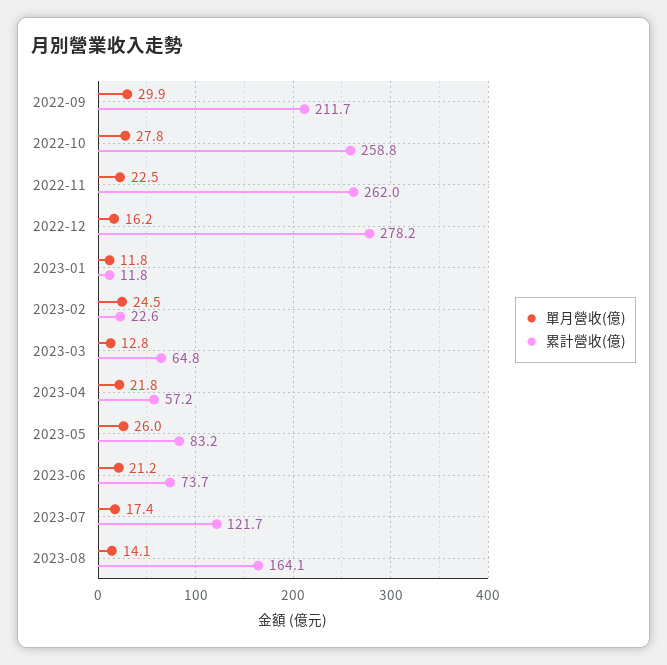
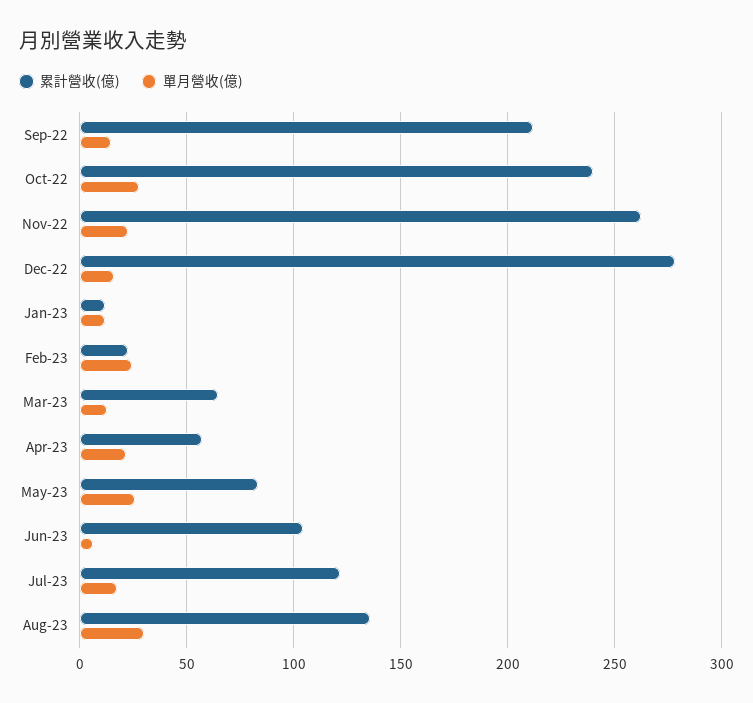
  {
    "單月營收(億)": {
-     "2022-09": 29.9,
+     "2022-09": 15,
      "2022-10": 27.8,
      "2022-11": 22.5,
      "2022-12": 16.2,
      "2023-01": 11.8,
      "2023-02": 24.5,
      "2023-03": 12.8,
      "2023-04": 21.8,
      "2023-05": 26,
-     "2023-06": 21.2,
+     "2023-06": 5,
      "2023-07": 17.4,
-     "2023-08": 14.1
+     "2023-08": 30
    },
    "累計營收(億)": {
      "2022-09": 211.7,
-     "2022-10": 258.8,
+     "2022-10": 240,
      "2022-11": 262,
      "2022-12": 278.2,
      "2023-01": 11.8,
      "2023-02": 22.6,
      "2023-03": 64.8,
      "2023-04": 57.2,
      "2023-05": 83.2,
-     "2023-06": 73.7,
+     "2023-06": 105,
      "2023-07": 121.7,
-     "2023-08": 164.1
+     "2023-08": 135
    }
  }

